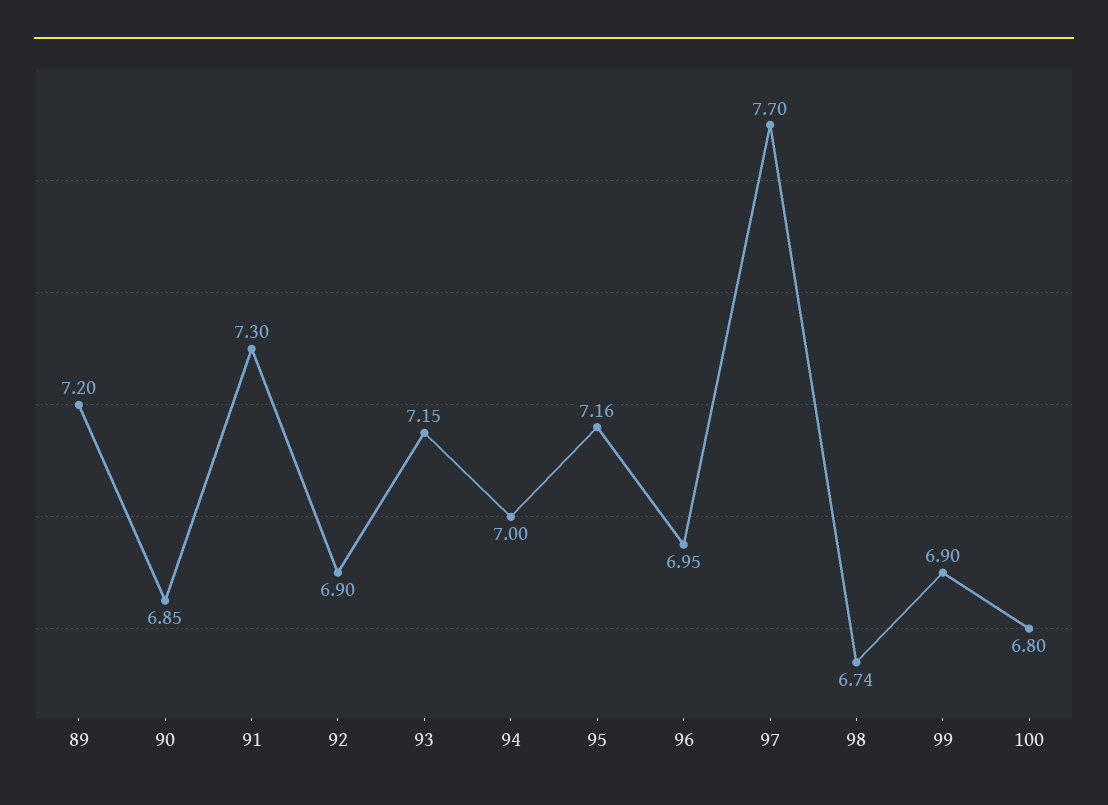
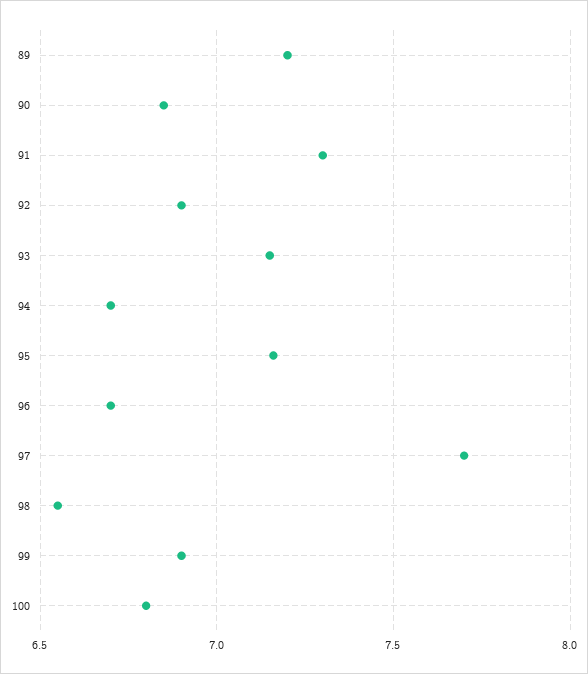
  {
    "89": 7.2,
    "90": 6.85,
    "91": 7.3,
    "92": 6.9,
    "93": 7.15,
-   "94": 7,
+   "94": 6.7,
    "95": 7.16,
-   "96": 6.95,
+   "96": 6.7,
    "97": 7.7,
-   "98": 6.74,
+   "98": 6.55,
    "99": 6.9,
    "100": 6.8
  }

